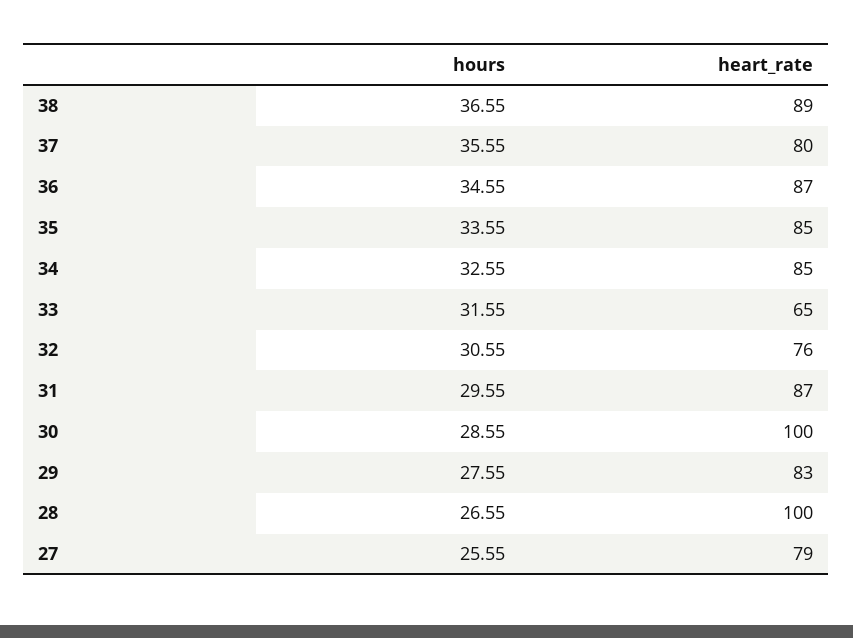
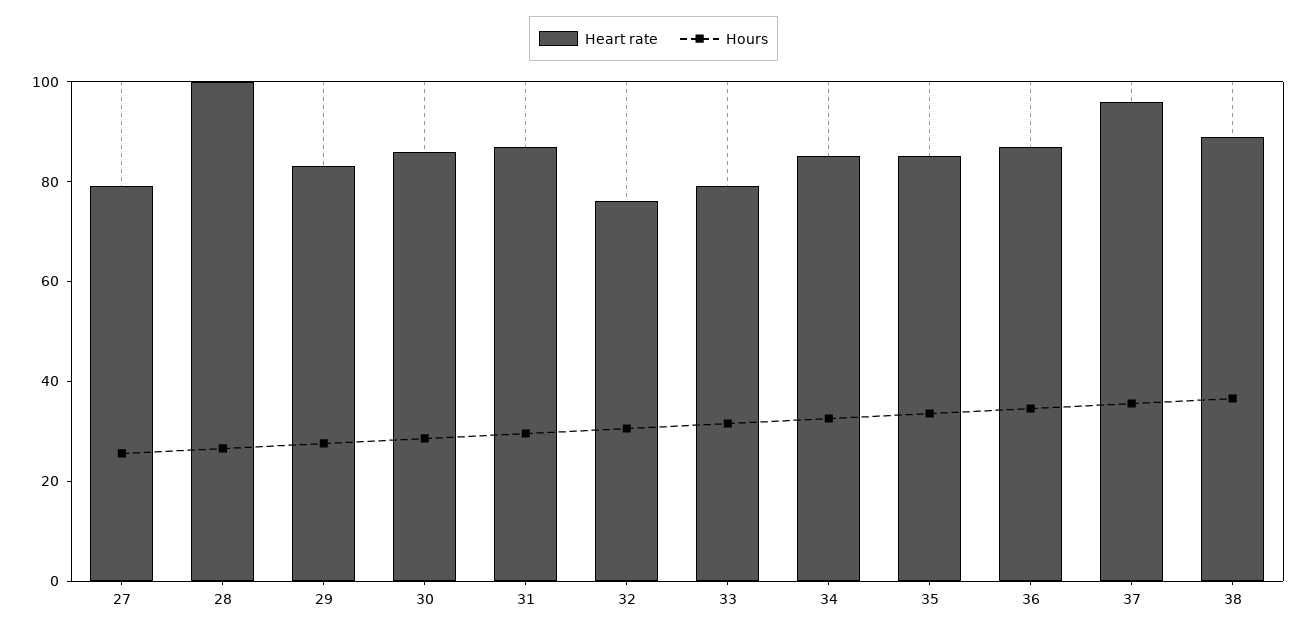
  {
    "hours": {
      "38": 36.55,
      "37": 35.55,
      "36": 34.55,
      "35": 33.55,
      "34": 32.55,
      "33": 31.55,
      "32": 30.55,
      "31": 29.55,
      "30": 28.55,
      "29": 27.55,
      "28": 26.55,
      "27": 25.55
    },
    "heart_rate": {
      "38": 89,
-     "37": 80,
+     "37": 95,
      "36": 87,
      "35": 85,
      "34": 85,
-     "33": 65,
+     "33": 80,
      "32": 76,
      "31": 87,
-     "30": 100,
+     "30": 85,
      "29": 83,
      "28": 100,
      "27": 79
    }
  }

